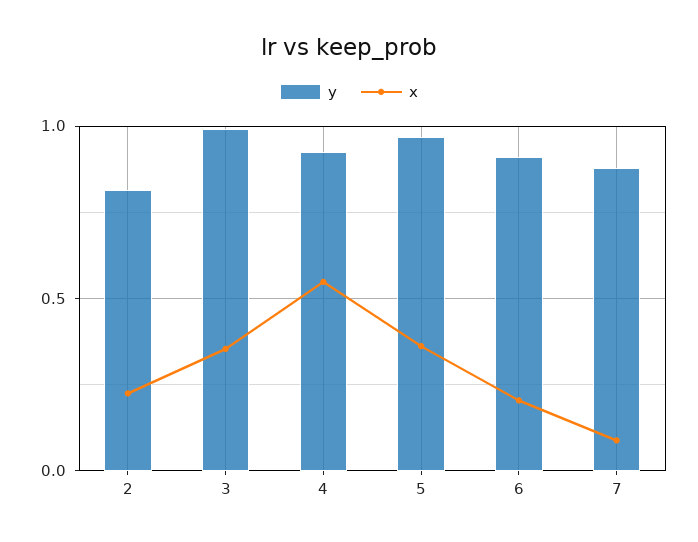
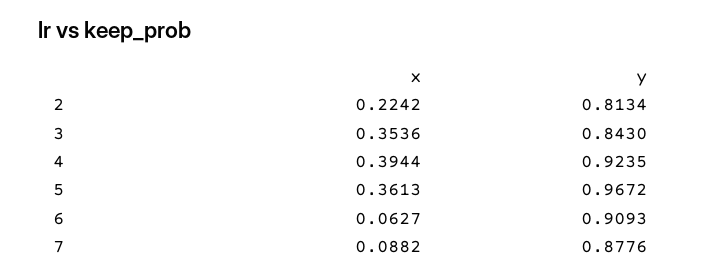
  {
    "y": {
      "2": 0.8134,
-     "3": 1,
+     "3": 0.843,
      "4": 0.9235,
      "5": 0.9672,
      "6": 0.9093,
      "7": 0.8776
    },
    "x": {
      "2": 0.2242,
      "3": 0.3536,
-     "4": 0.55,
+     "4": 0.3944,
      "5": 0.3613,
-     "6": 0.2,
+     "6": 0.0627,
      "7": 0.0882
    }
  }

